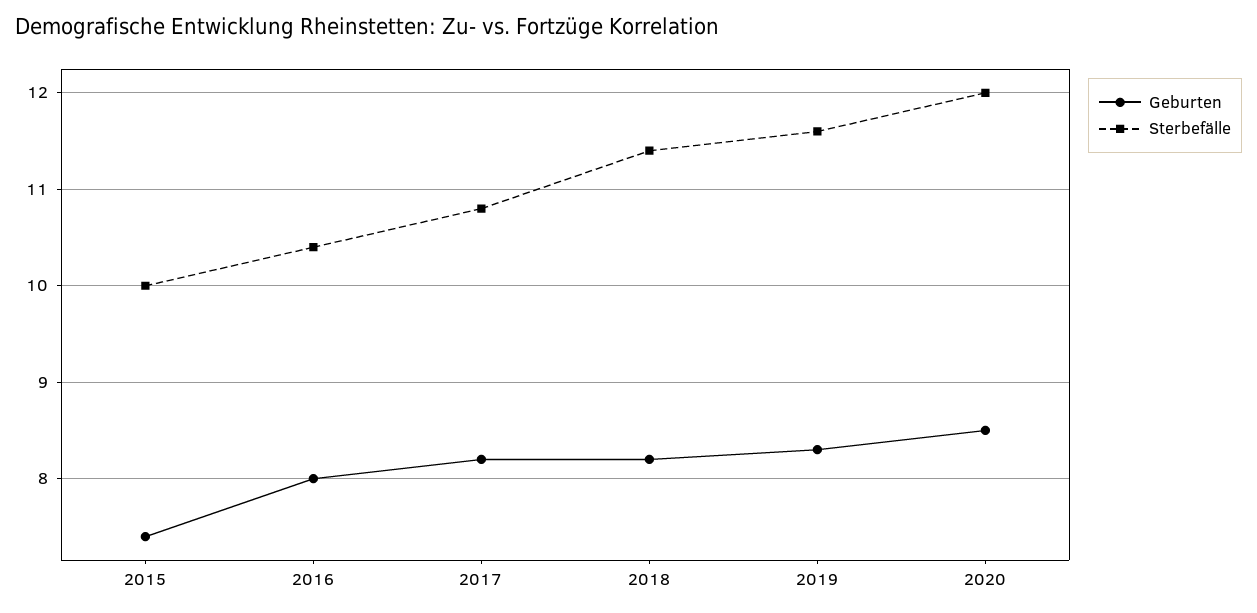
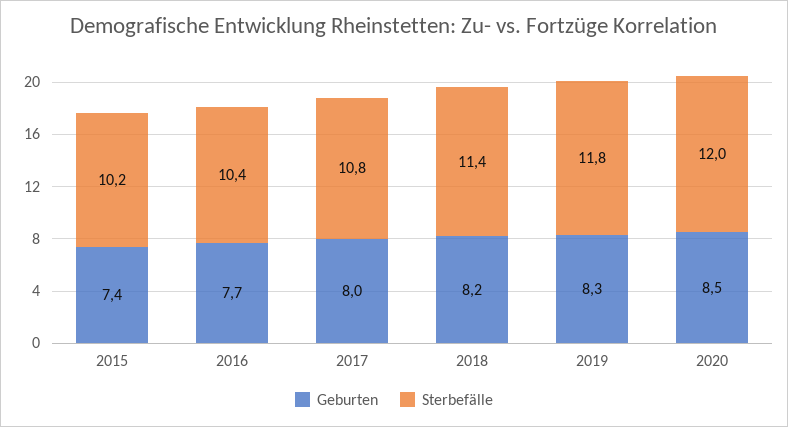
  {
    "Geburten": {
      "2015": 7.4,
-     "2016": 8,
+     "2016": 7.7,
-     "2017": 8.2,
+     "2017": 8,
      "2018": 8.2,
      "2019": 8.3,
      "2020": 8.5
    },
    "Sterbefälle": {
-     "2015": 10,
+     "2015": 10.2,
      "2016": 10.4,
      "2017": 10.8,
      "2018": 11.4,
-     "2019": 11.6,
+     "2019": 11.8,
      "2020": 12
    }
  }

